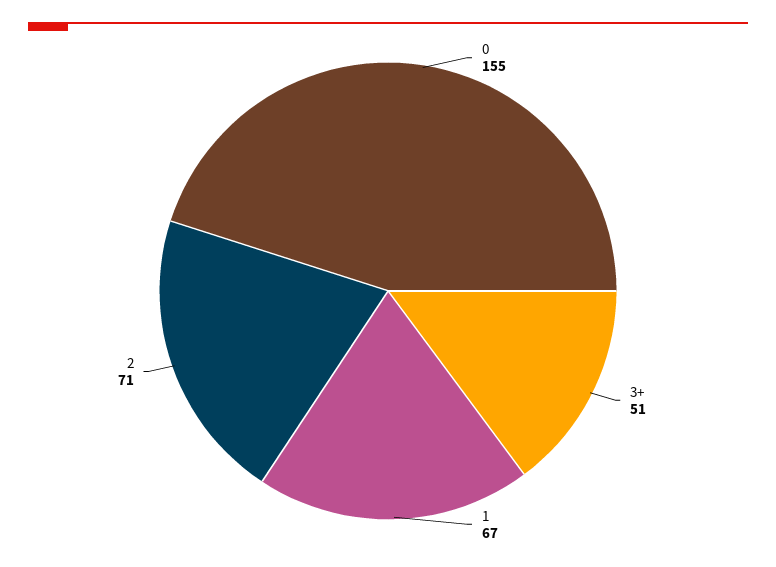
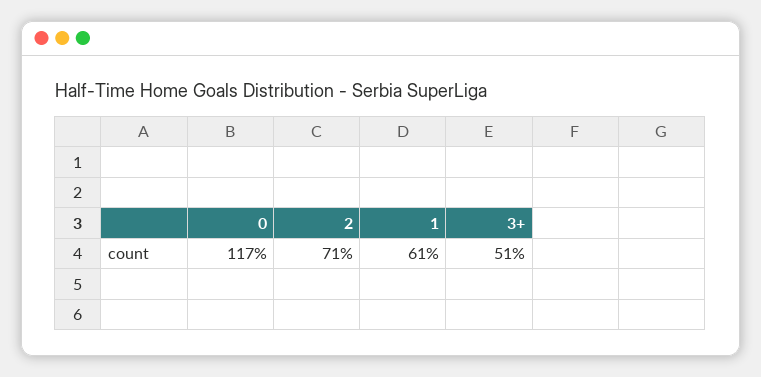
  {
-   "0": 155,
+   "0": 117,
    "3+": 51,
-   "1": 67,
+   "1": 61,
    "2": 71
  }

